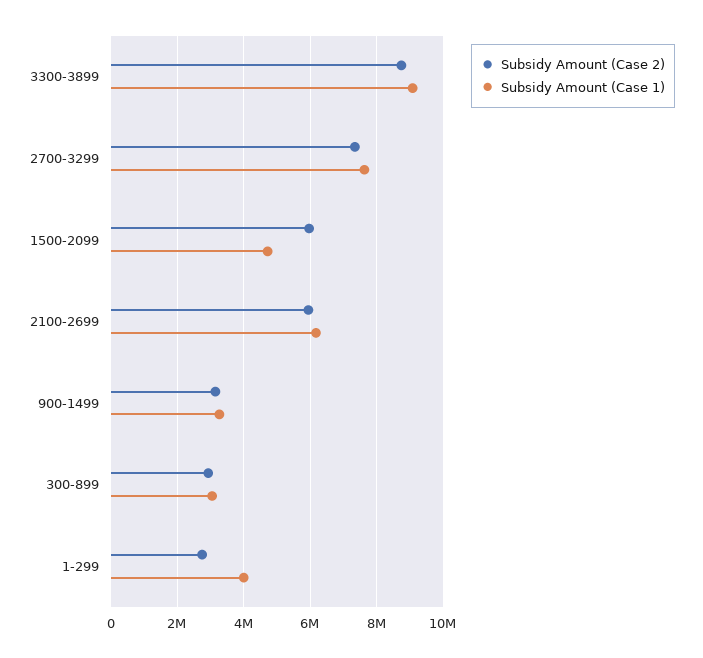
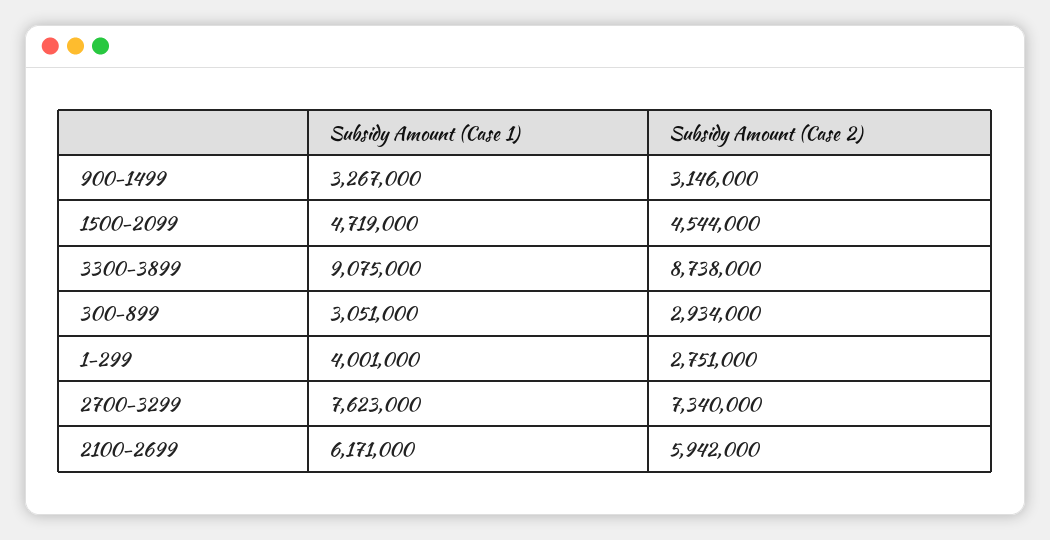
  {
    "Subsidy Amount (Case 2)": {
      "3300-3899": 8738000,
      "2700-3299": 7340000,
-     "1500-2099": 6000000,
+     "1500-2099": 4544000,
      "2100-2699": 5942000,
      "900-1499": 3146000,
      "300-899": 2934000,
      "1-299": 2751000
    },
    "Subsidy Amount (Case 1)": {
      "3300-3899": 9075000,
      "2700-3299": 7623000,
      "1500-2099": 4719000,
      "2100-2699": 6171000,
      "900-1499": 3267000,
      "300-899": 3051000,
      "1-299": 4001000
    }
  }

